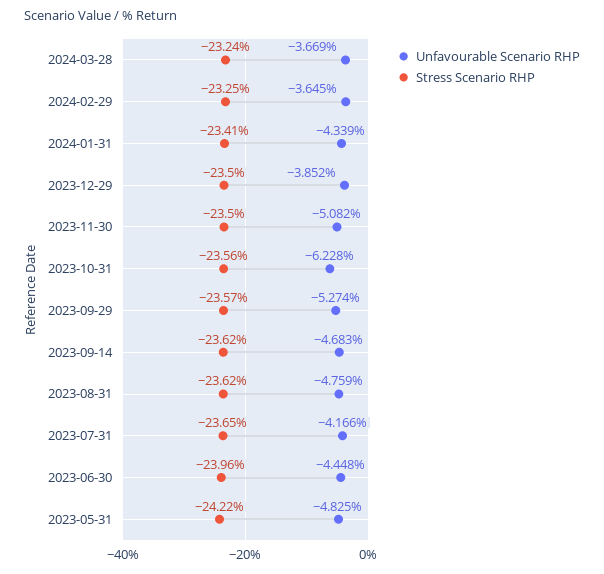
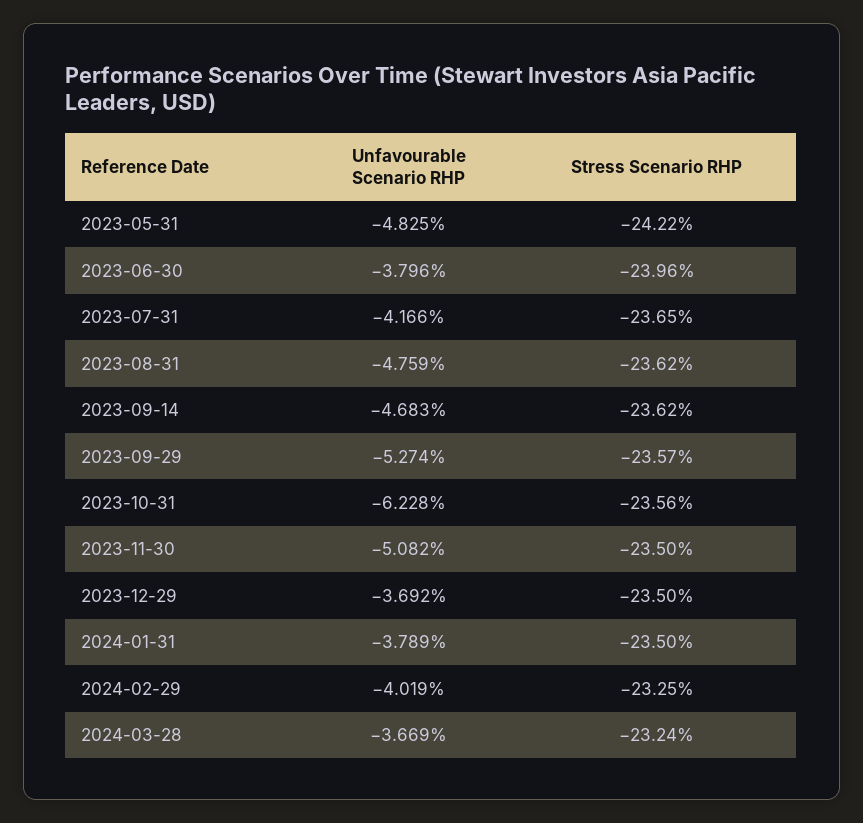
  {
    "Unfavourable Scenario RHP": {
      "2024-03-28": -3.669,
-     "2024-02-29": -3.645,
+     "2024-02-29": -4.019,
-     "2024-01-31": -4.339,
+     "2024-01-31": -3.789,
-     "2023-12-29": -3.852,
+     "2023-12-29": -3.692,
      "2023-11-30": -5.082,
      "2023-10-31": -6.228,
      "2023-09-29": -5.274,
      "2023-09-14": -4.683,
      "2023-08-31": -4.759,
      "2023-07-31": -4.166,
-     "2023-06-30": -4.448,
+     "2023-06-30": -3.796,
      "2023-05-31": -4.825
    },
    "Stress Scenario RHP": {
      "2024-03-28": -23.24,
      "2024-02-29": -23.25,
-     "2024-01-31": -23.41,
+     "2024-01-31": -23.5,
      "2023-12-29": -23.5,
      "2023-11-30": -23.5,
      "2023-10-31": -23.56,
      "2023-09-29": -23.57,
      "2023-09-14": -23.62,
      "2023-08-31": -23.62,
      "2023-07-31": -23.65,
      "2023-06-30": -23.96,
      "2023-05-31": -24.22
    }
  }

